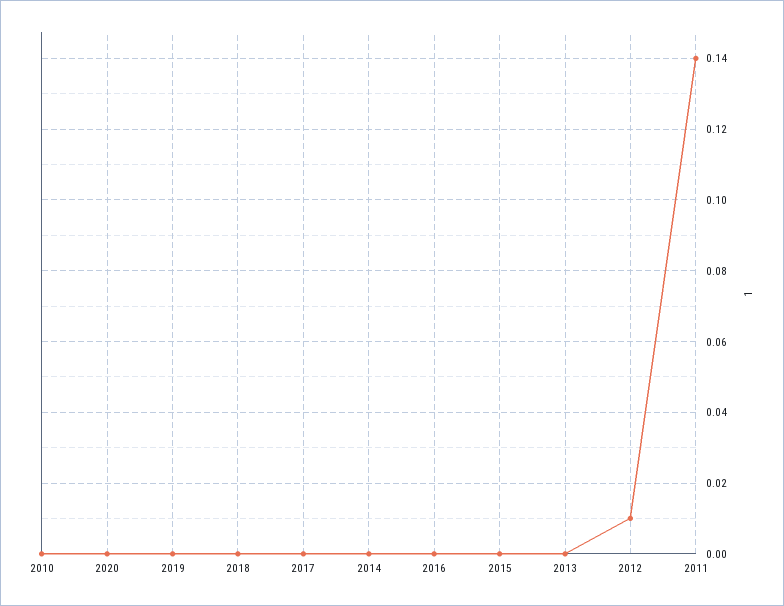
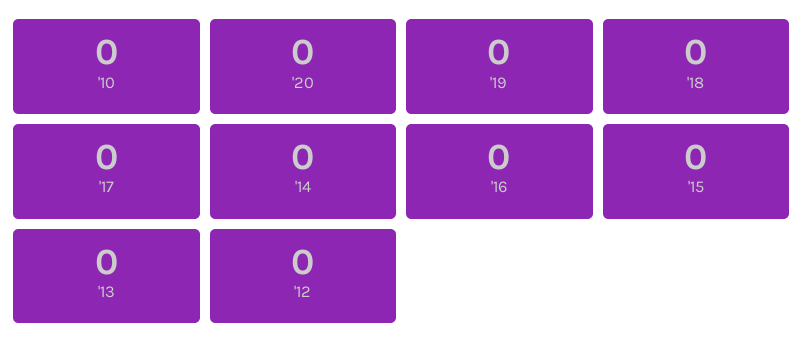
  {
    "2010": 0,
    "2020": 0,
    "2019": 0,
    "2018": 0,
    "2017": 0,
    "2014": 0,
    "2016": 0,
    "2015": 0,
    "2013": 0,
-   "2012": 0.01,
+   "2012": 0
-   "2011": 0.14
  }

